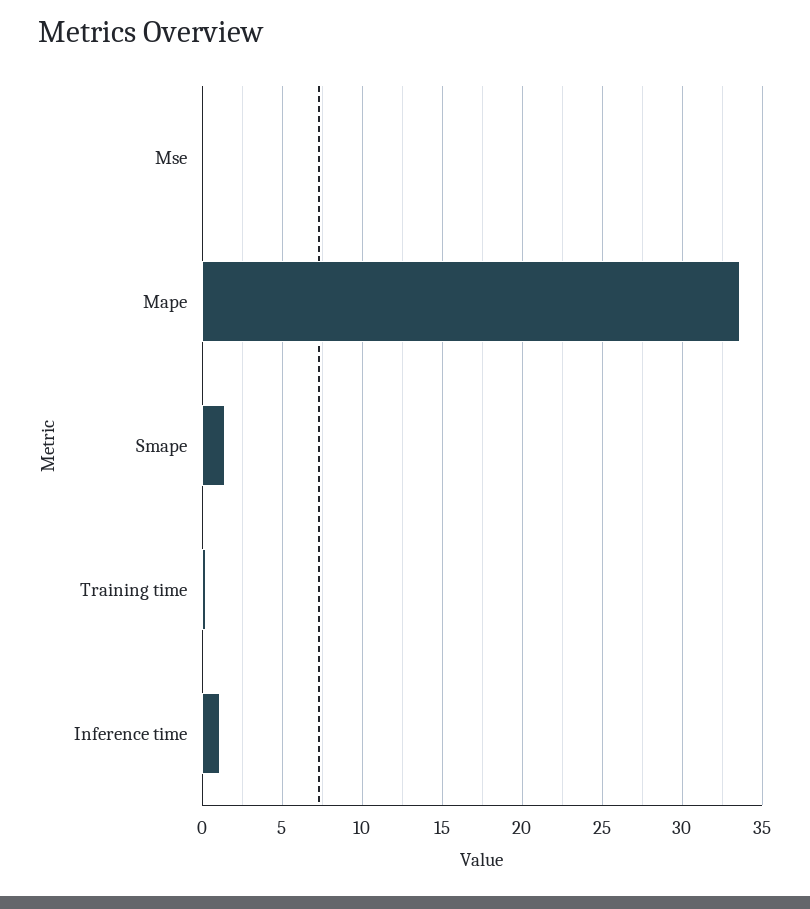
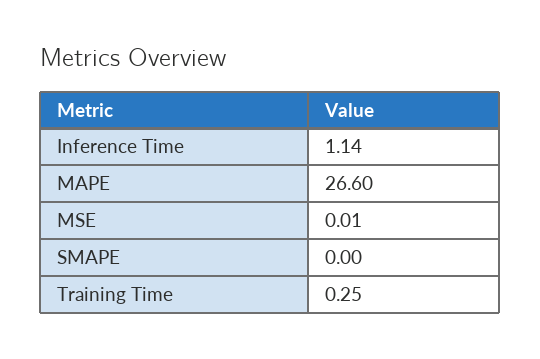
  {
    "Mse": 0.01,
-   "Mape": 33.5,
+   "Mape": 26.6,
-   "Smape": 1.5,
+   "Smape": 0,
    "Training time": 0.25,
    "Inference time": 1.14
  }

